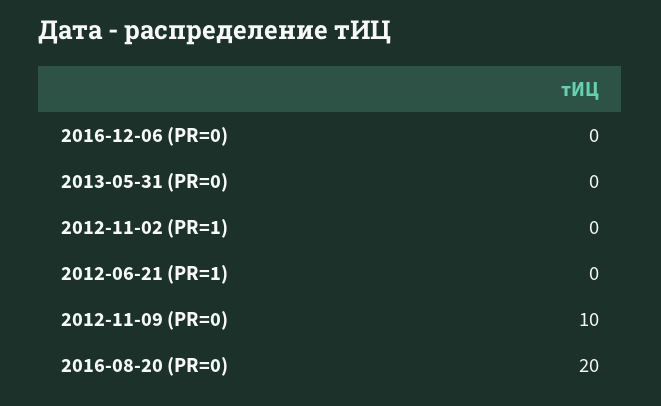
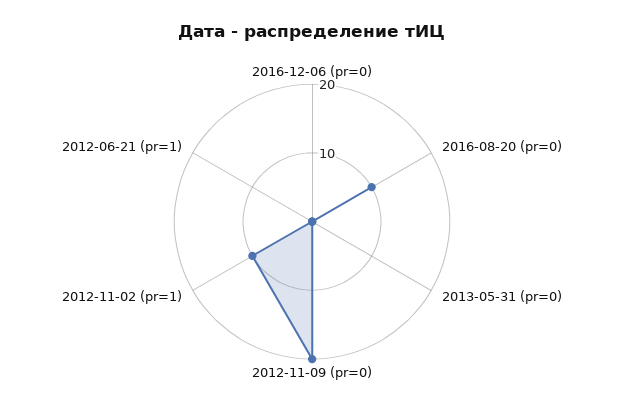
  {
    "2016-12-06 (PR=0)": 0,
    "2013-05-31 (PR=0)": 0,
-   "2012-11-02 (PR=1)": 0,
+   "2012-11-02 (PR=1)": 10,
    "2012-06-21 (PR=1)": 0,
-   "2012-11-09 (PR=0)": 10,
+   "2012-11-09 (PR=0)": 20,
-   "2016-08-20 (PR=0)": 20
+   "2016-08-20 (PR=0)": 10
  }

